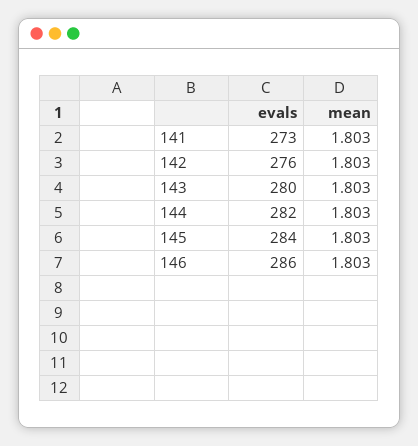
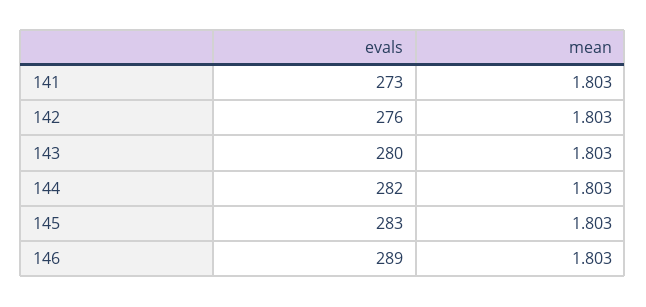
  {
    "evals": {
      "141": 273,
      "142": 276,
      "143": 280,
      "144": 282,
-     "145": 284,
+     "145": 283,
-     "146": 286
+     "146": 289
    },
    "mean": {
      "141": 1.803,
      "142": 1.803,
      "143": 1.803,
      "144": 1.803,
      "145": 1.803,
      "146": 1.803
    }
  }

